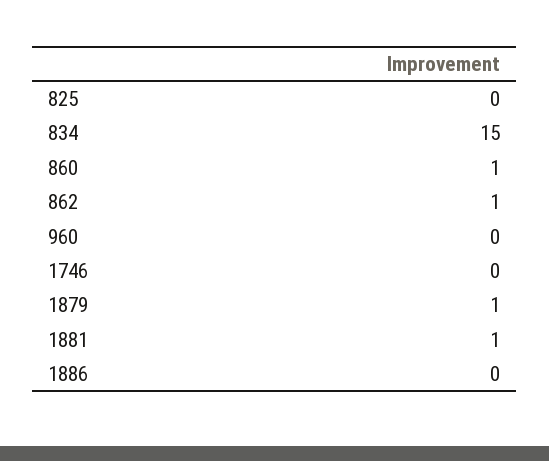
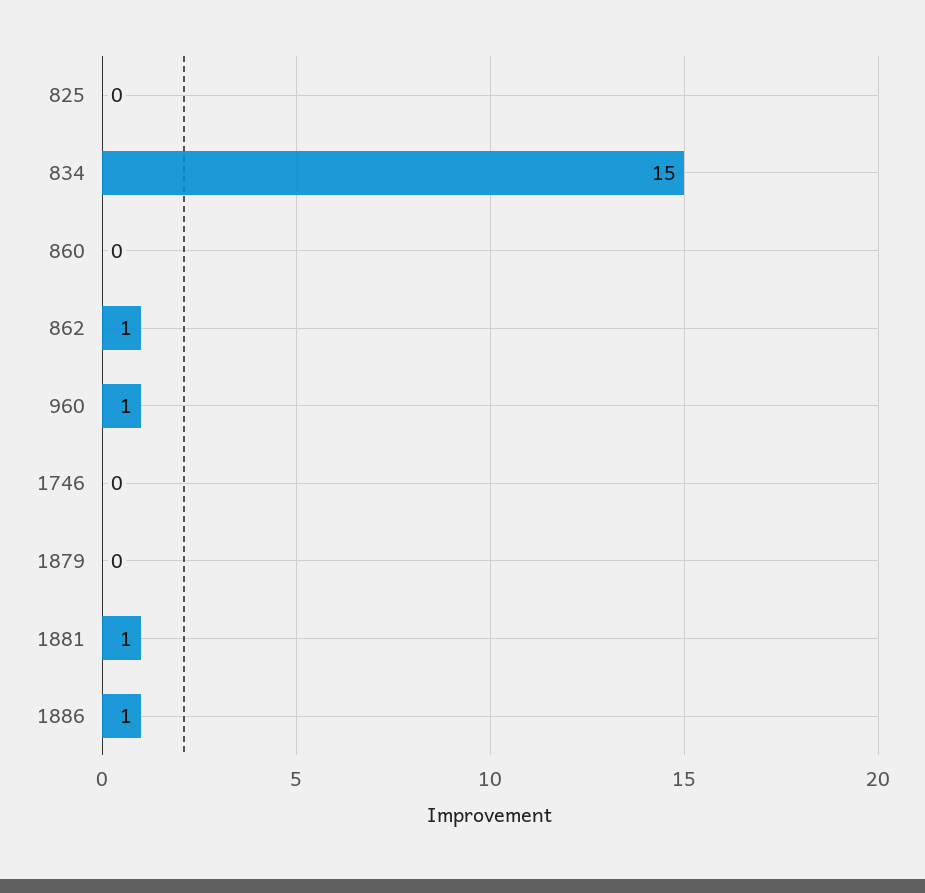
  {
    "825": 0,
    "834": 15,
-   "860": 1,
+   "860": 0,
    "862": 1,
-   "960": 0,
+   "960": 1,
    "1746": 0,
-   "1879": 1,
+   "1879": 0,
    "1881": 1,
-   "1886": 0
+   "1886": 1
  }

